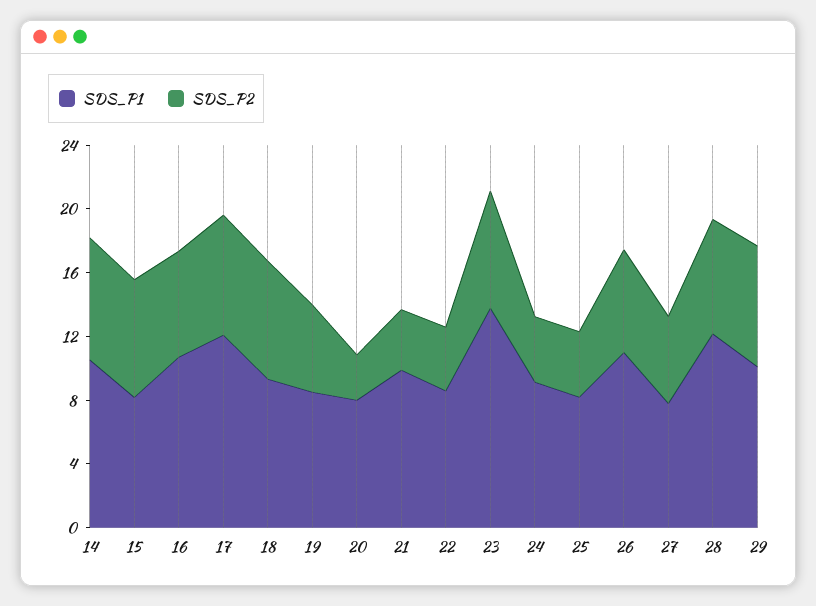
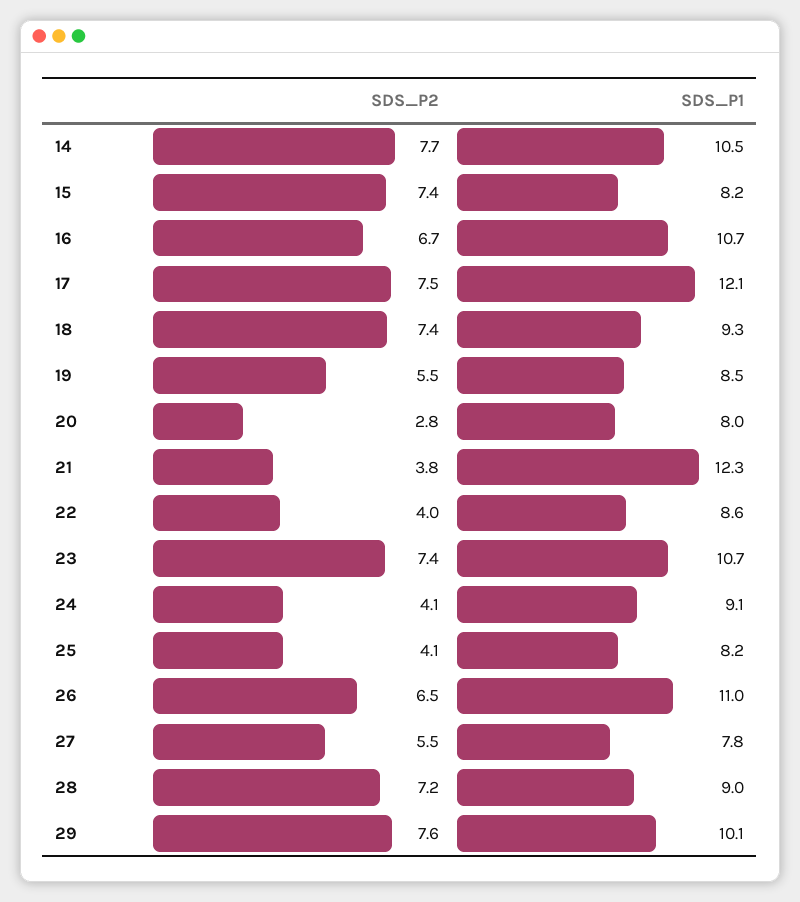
  {
    "SDS_P1": {
      "14": 10.5,
      "15": 8.2,
      "16": 10.7,
      "17": 12.1,
      "18": 9.3,
      "19": 8.5,
      "20": 8,
-     "21": 10,
+     "21": 12.3,
      "22": 8.6,
-     "23": 14,
+     "23": 10.7,
      "24": 9.1,
      "25": 8.2,
      "26": 11,
      "27": 7.8,
-     "28": 12,
+     "28": 9,
      "29": 10.1
    },
    "SDS_P2": {
      "14": 7.7,
      "15": 7.4,
      "16": 6.7,
      "17": 7.5,
      "18": 7.4,
      "19": 5.5,
      "20": 2.8,
      "21": 3.8,
      "22": 4,
      "23": 7.4,
      "24": 4.1,
      "25": 4.1,
      "26": 6.5,
      "27": 5.5,
      "28": 7.2,
      "29": 7.6
    }
  }

